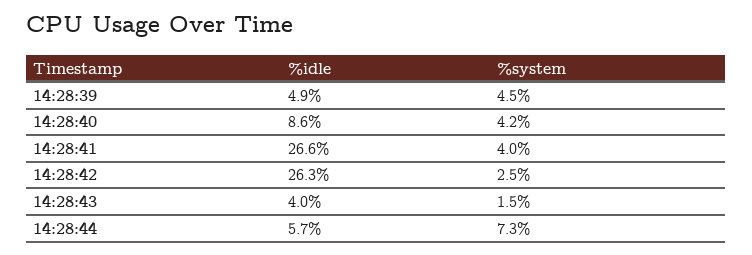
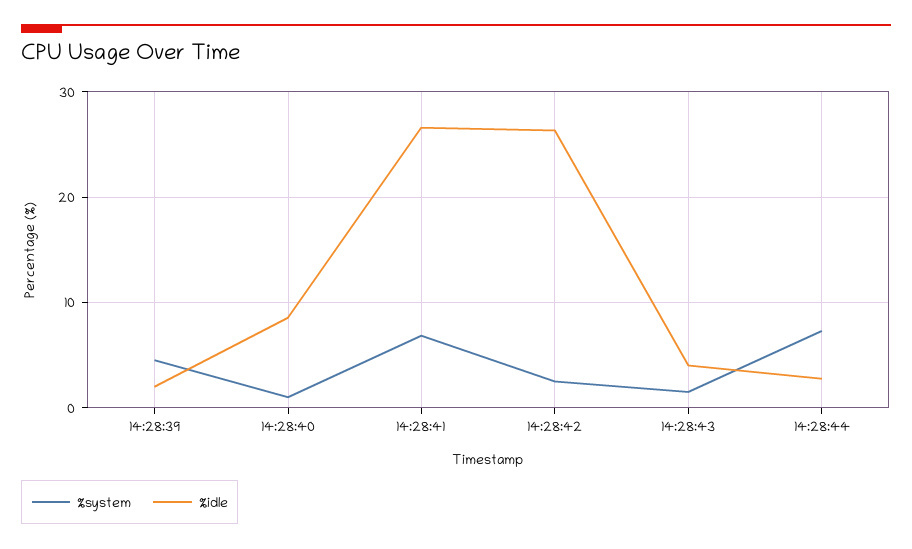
  {
    "%idle": {
-     "14:28:39": 4.9,
+     "14:28:39": 2,
      "14:28:40": 8.6,
      "14:28:41": 26.6,
      "14:28:42": 26.3,
      "14:28:43": 4,
-     "14:28:44": 5.7
+     "14:28:44": 3
    },
    "%system": {
      "14:28:39": 4.5,
-     "14:28:40": 4.2,
+     "14:28:40": 1,
-     "14:28:41": 4,
+     "14:28:41": 7,
      "14:28:42": 2.5,
      "14:28:43": 1.5,
      "14:28:44": 7.3
    }
  }

